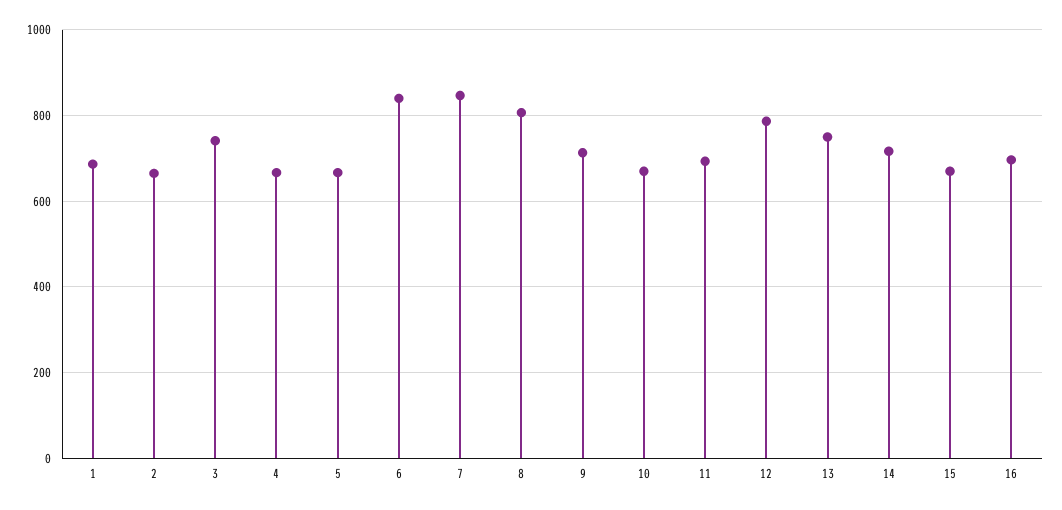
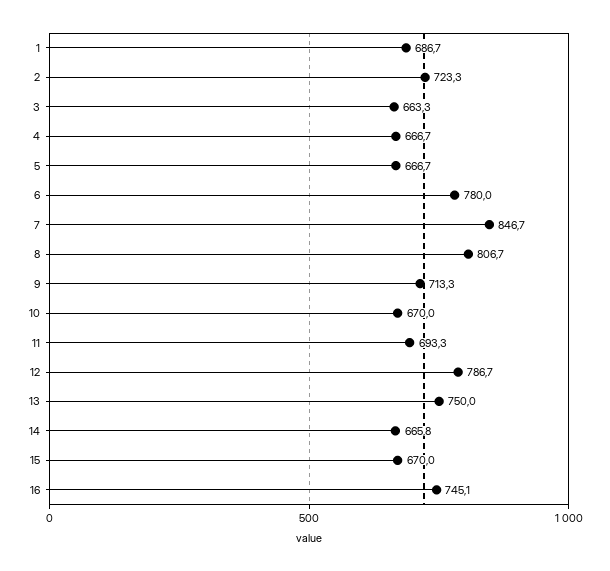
  {
    "1": 686.7,
-   "2": 660,
+   "2": 723.3,
-   "3": 740,
+   "3": 663.3,
    "4": 666.7,
    "5": 666.7,
-   "6": 840,
+   "6": 780,
    "7": 846.7,
    "8": 806.7,
    "9": 713.3,
    "10": 670,
    "11": 693.3,
    "12": 786.7,
    "13": 750,
-   "14": 720,
+   "14": 665.8,
    "15": 670,
-   "16": 700
+   "16": 745.1
  }

